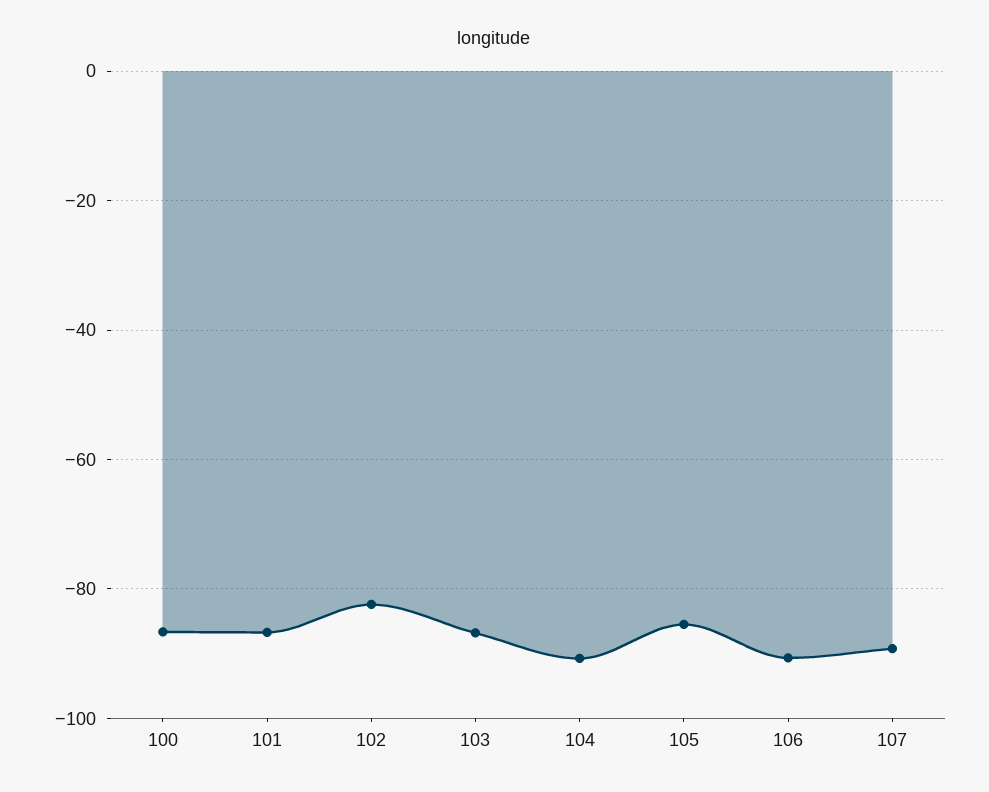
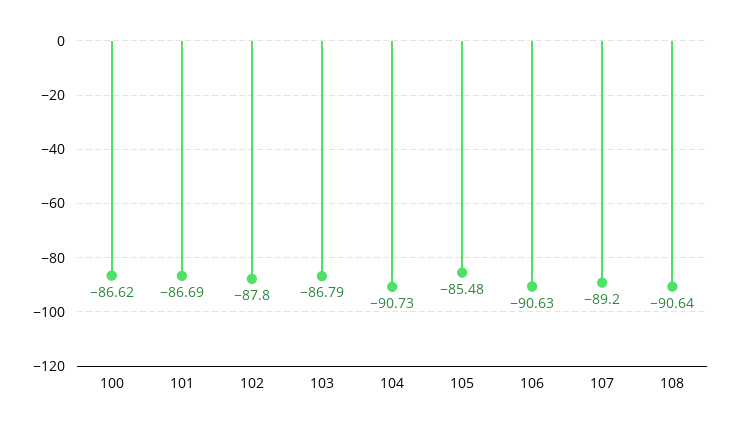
  {
    "100": -86.62,
    "101": -86.69,
-   "102": -82,
+   "102": -87.8,
    "103": -86.79,
    "104": -90.73,
    "105": -85.48,
    "106": -90.63,
-   "107": -89.2
+   "107": -89.2,
+   "108": -90.64
  }

